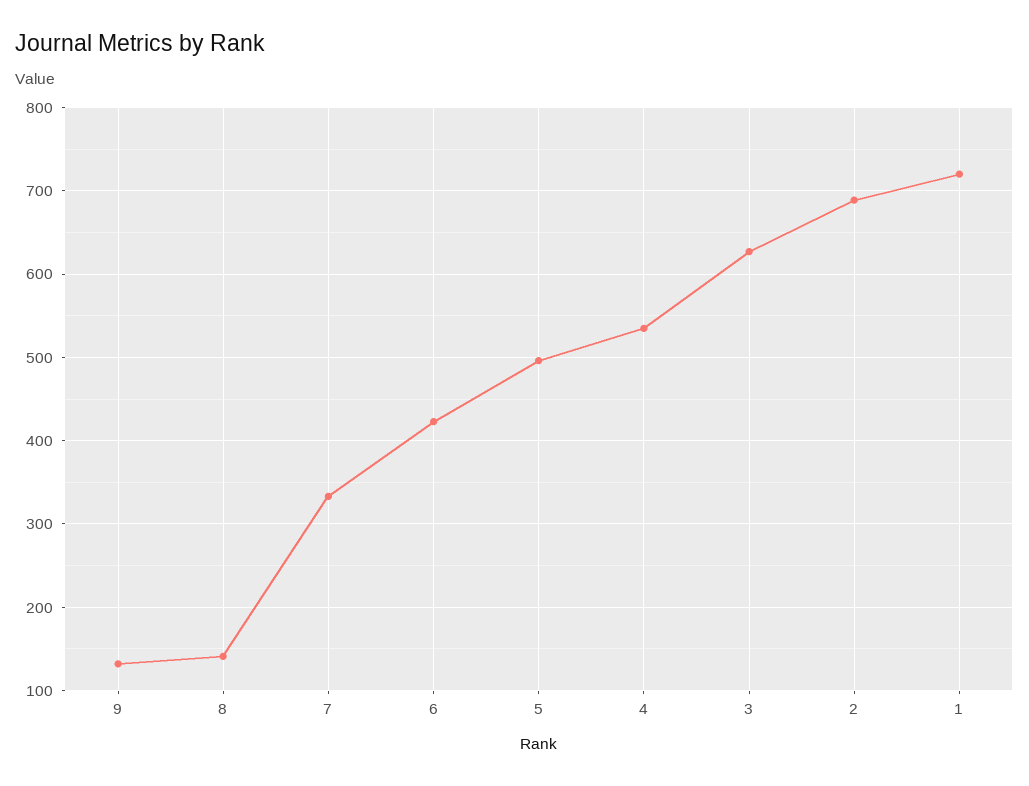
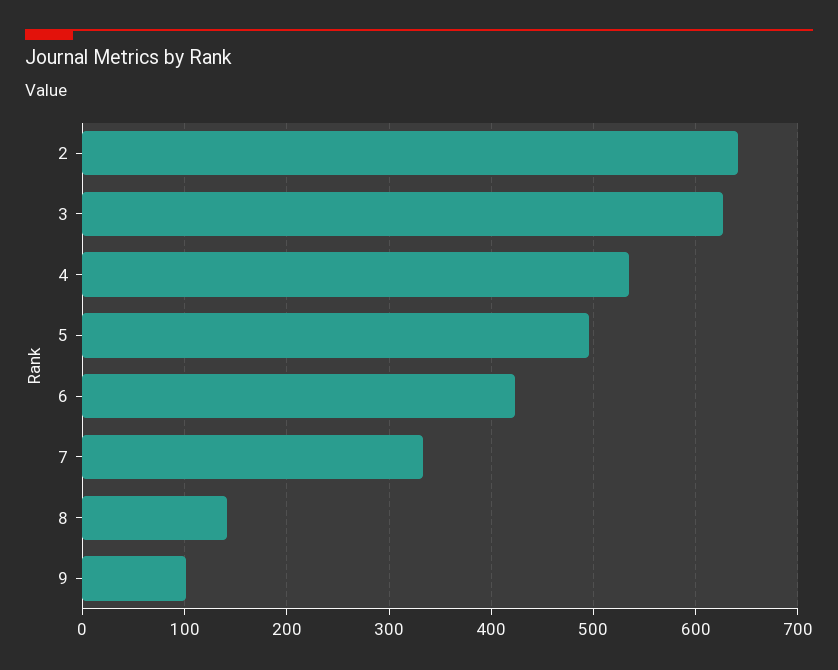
  {
-   "9": 130,
+   "9": 100,
    "8": 140,
    "7": 330,
    "6": 420,
    "5": 500,
    "4": 540,
    "3": 630,
-   "2": 690,
+   "2": 640
-   "1": 720
  }

